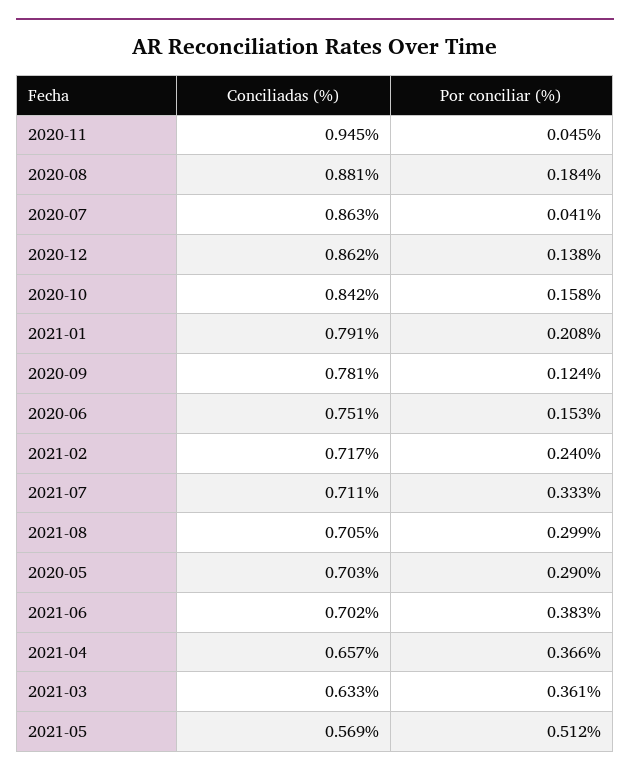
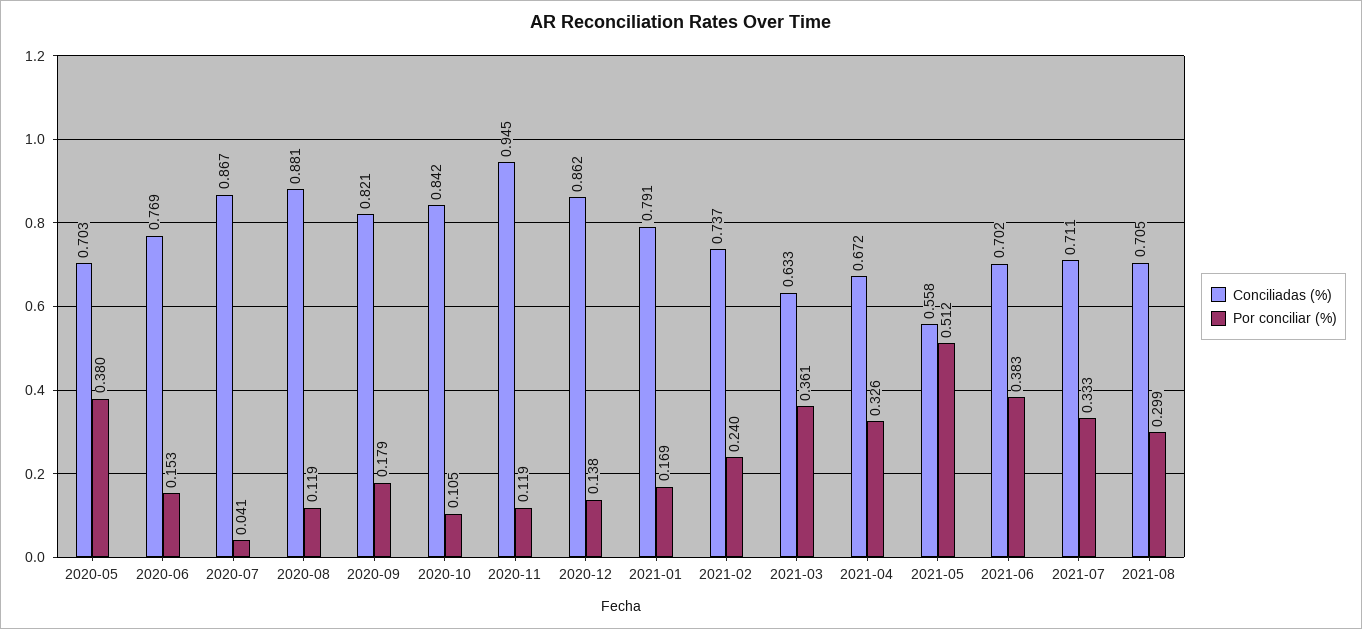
  {
    "Conciliadas (%)": {
      "2020-11": 0.945,
      "2020-08": 0.881,
-     "2020-07": 0.863,
+     "2020-07": 0.867,
      "2020-12": 0.862,
      "2020-10": 0.842,
      "2021-01": 0.791,
-     "2020-09": 0.781,
+     "2020-09": 0.821,
-     "2020-06": 0.751,
+     "2020-06": 0.769,
-     "2021-02": 0.717,
+     "2021-02": 0.737,
      "2021-07": 0.711,
      "2021-08": 0.705,
      "2020-05": 0.703,
      "2021-06": 0.702,
-     "2021-04": 0.657,
+     "2021-04": 0.672,
      "2021-03": 0.633,
-     "2021-05": 0.569
+     "2021-05": 0.558
    },
    "Por conciliar (%)": {
-     "2020-11": 0.045,
+     "2020-11": 0.119,
-     "2020-08": 0.184,
+     "2020-08": 0.119,
      "2020-07": 0.041,
      "2020-12": 0.138,
-     "2020-10": 0.158,
+     "2020-10": 0.105,
-     "2021-01": 0.208,
+     "2021-01": 0.169,
-     "2020-09": 0.124,
+     "2020-09": 0.179,
      "2020-06": 0.153,
      "2021-02": 0.24,
      "2021-07": 0.333,
      "2021-08": 0.299,
-     "2020-05": 0.29,
+     "2020-05": 0.38,
      "2021-06": 0.383,
-     "2021-04": 0.366,
+     "2021-04": 0.326,
      "2021-03": 0.361,
      "2021-05": 0.512
    }
  }

